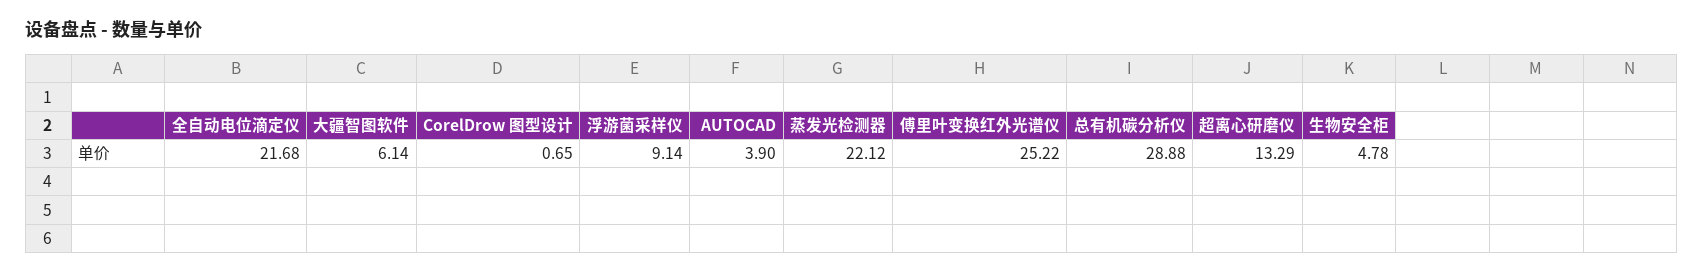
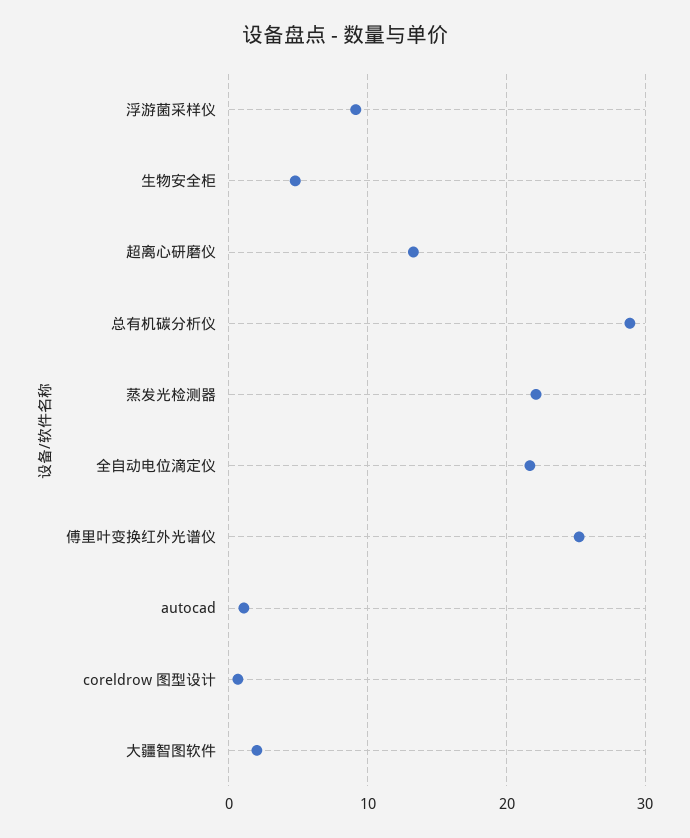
  {
    "全自动电位滴定仪": 21.68,
-   "大疆智图软件": 6.14,
+   "大疆智图软件": 2,
    "CorelDrow 图型设计": 0.65,
    "浮游菌采样仪": 9.14,
-   "AUTOCAD": 3.9,
+   "AUTOCAD": 1,
    "蒸发光检测器": 22.12,
    "傅里叶变换红外光谱仪": 25.22,
    "总有机碳分析仪": 28.88,
    "超离心研磨仪": 13.29,
    "生物安全柜": 4.78
  }

